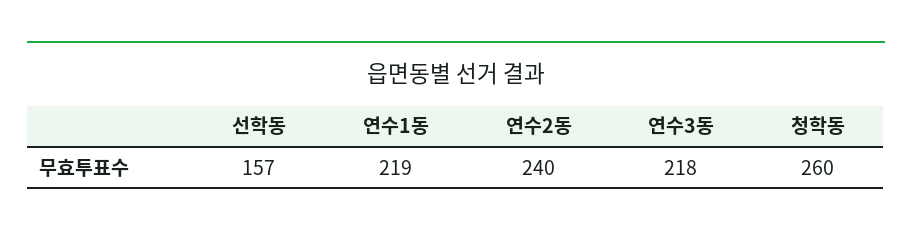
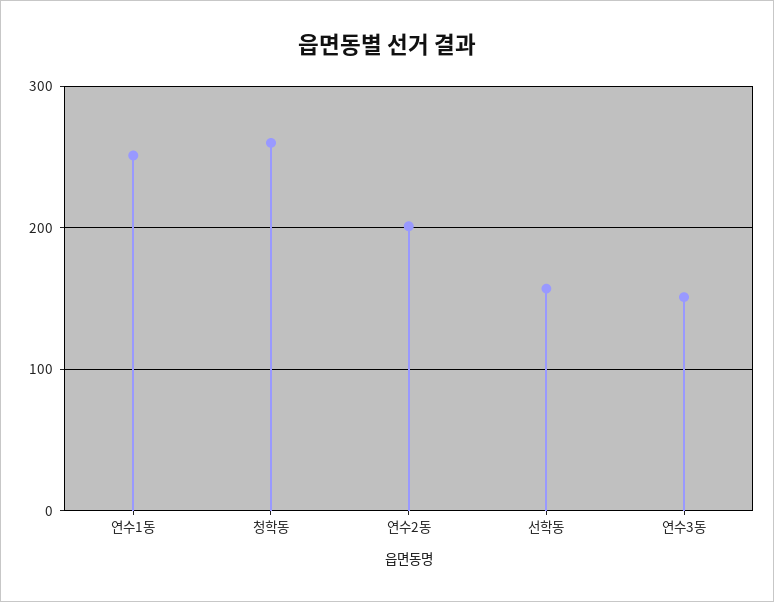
  {
    "선학동": 157,
-   "연수1동": 219,
+   "연수1동": 250,
-   "연수2동": 240,
+   "연수2동": 200,
-   "연수3동": 218,
+   "연수3동": 150,
    "청학동": 260
  }

